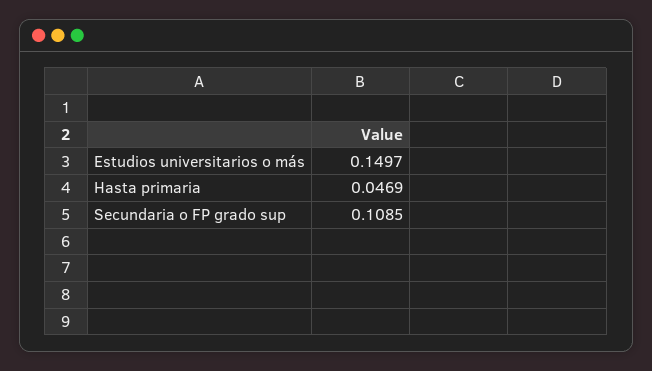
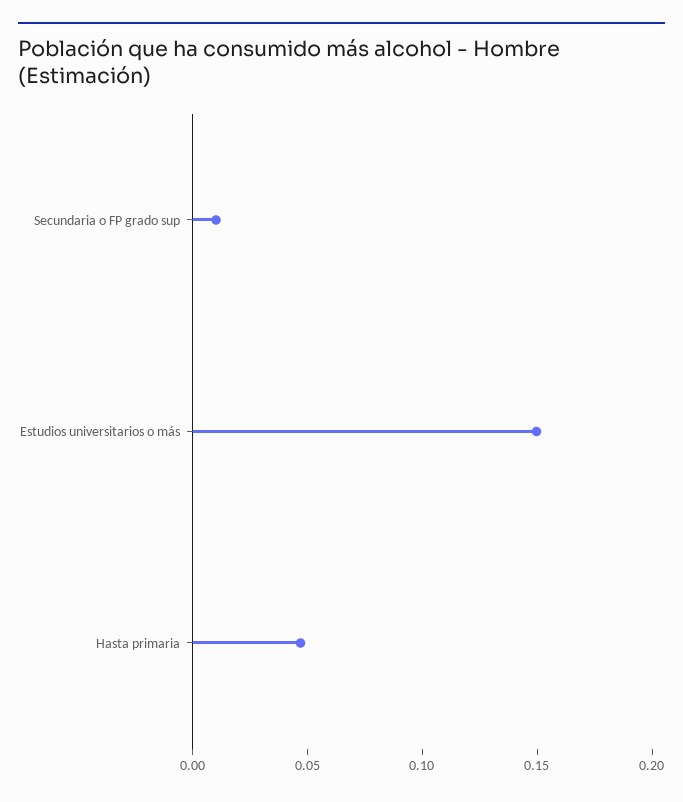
  {
    "Estudios universitarios o más": 0.1497,
    "Hasta primaria": 0.0469,
-   "Secundaria o FP grado sup": 0.1085
+   "Secundaria o FP grado sup": 0.01
  }

